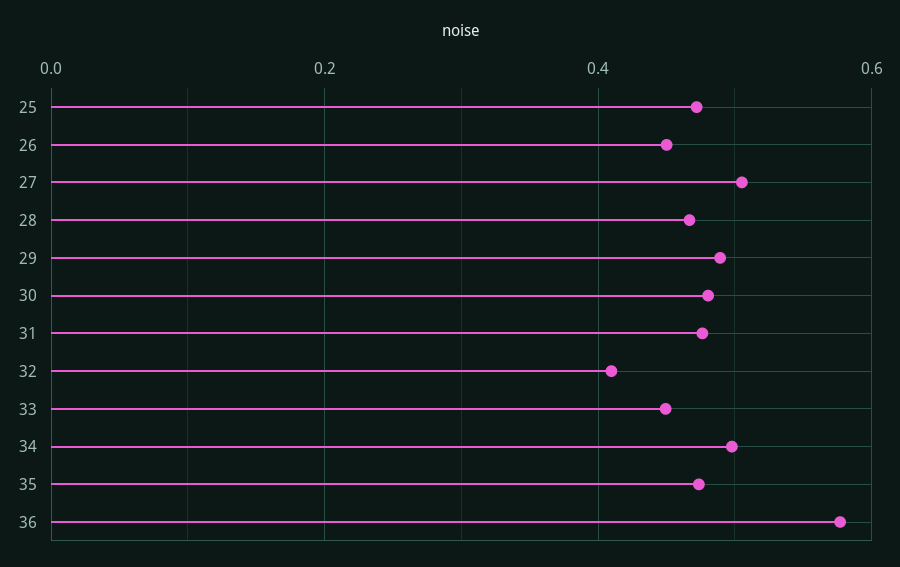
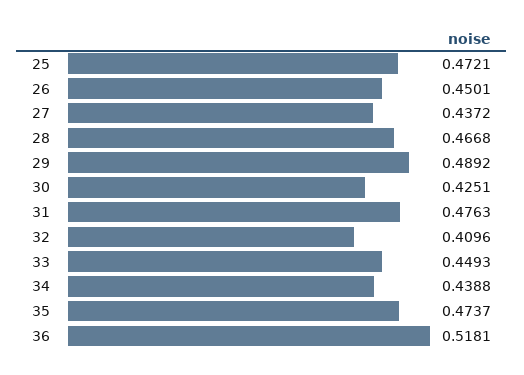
  {
    "25": 0.4721,
    "26": 0.4501,
-   "27": 0.5,
+   "27": 0.4372,
    "28": 0.4668,
    "29": 0.4892,
-   "30": 0.48,
+   "30": 0.4251,
    "31": 0.4763,
    "32": 0.4096,
    "33": 0.4493,
-   "34": 0.5,
+   "34": 0.4388,
    "35": 0.4737,
-   "36": 0.58
+   "36": 0.5181
  }

